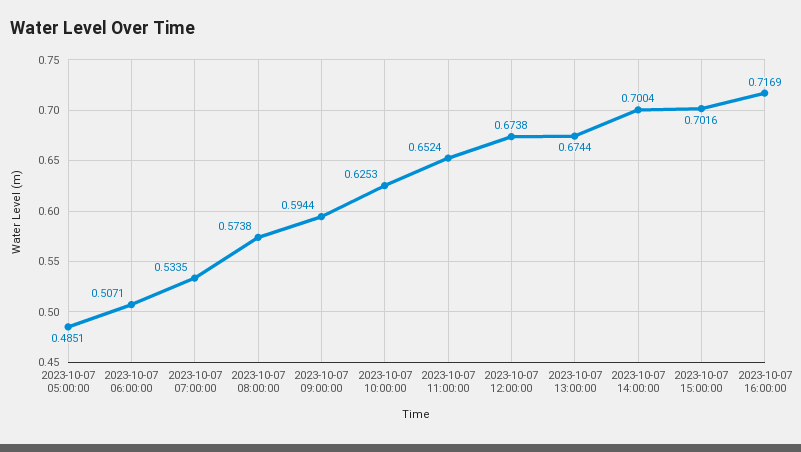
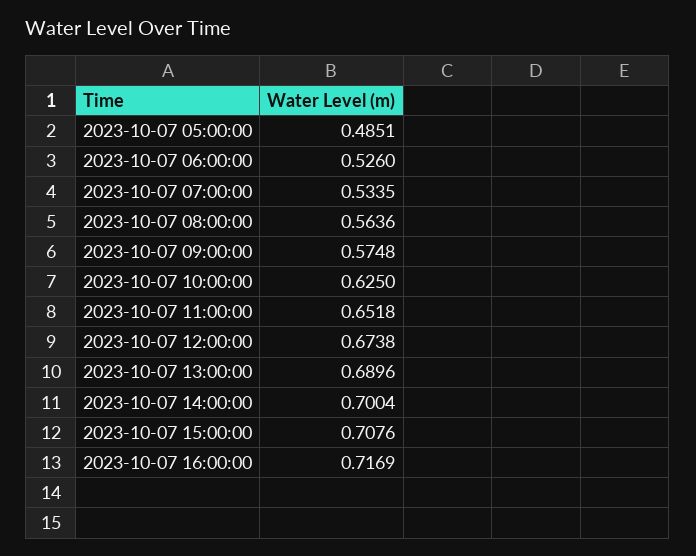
  {
    "2023-10-07 05:00:00": 0.4851,
-   "2023-10-07 06:00:00": 0.5071,
+   "2023-10-07 06:00:00": 0.526,
    "2023-10-07 07:00:00": 0.5335,
-   "2023-10-07 08:00:00": 0.5738,
+   "2023-10-07 08:00:00": 0.5636,
-   "2023-10-07 09:00:00": 0.5944,
+   "2023-10-07 09:00:00": 0.5748,
-   "2023-10-07 10:00:00": 0.6253,
+   "2023-10-07 10:00:00": 0.625,
-   "2023-10-07 11:00:00": 0.6524,
+   "2023-10-07 11:00:00": 0.6518,
    "2023-10-07 12:00:00": 0.6738,
-   "2023-10-07 13:00:00": 0.6744,
+   "2023-10-07 13:00:00": 0.6896,
    "2023-10-07 14:00:00": 0.7004,
-   "2023-10-07 15:00:00": 0.7016,
+   "2023-10-07 15:00:00": 0.7076,
    "2023-10-07 16:00:00": 0.7169
  }

